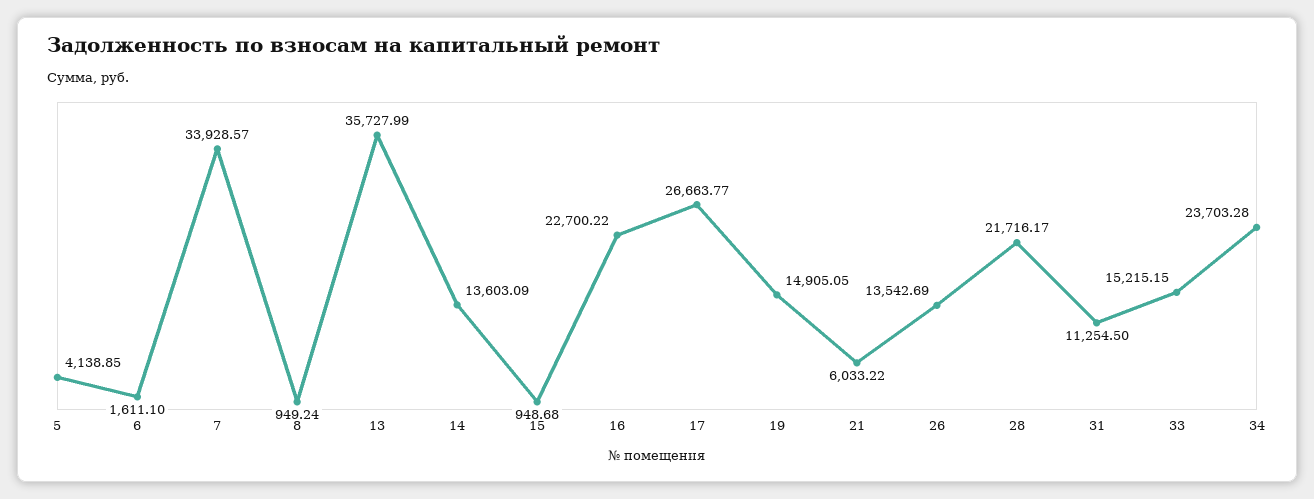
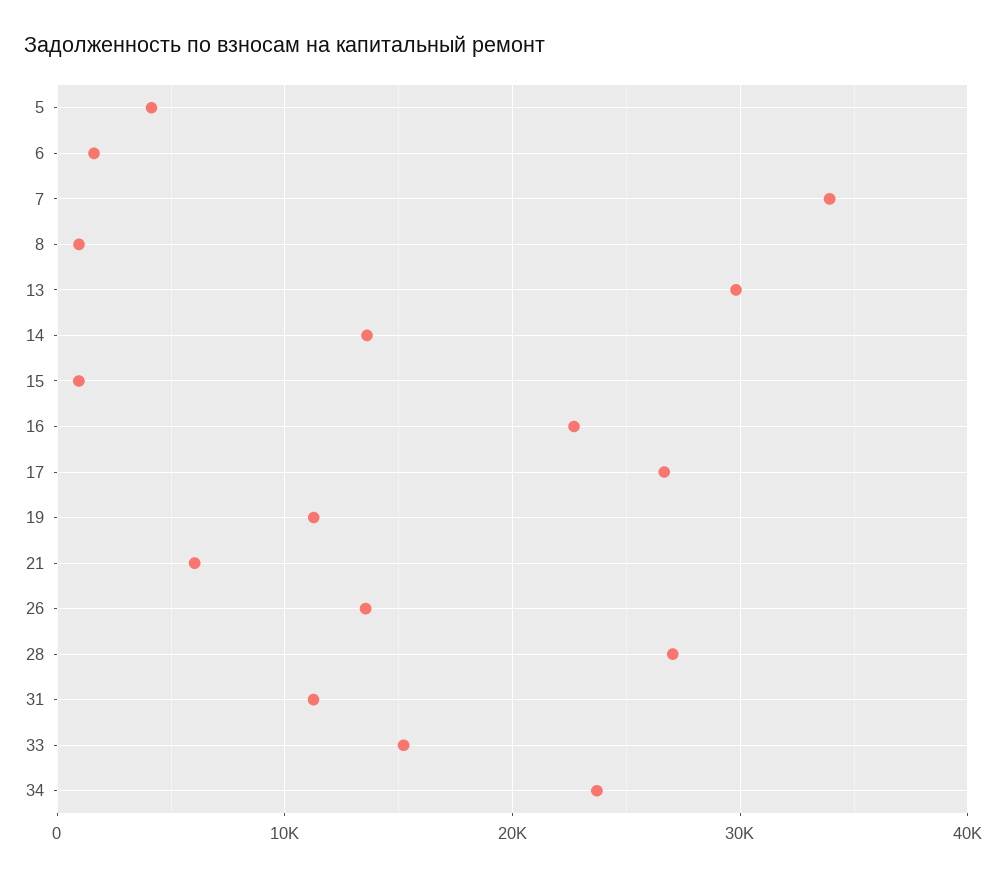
  {
    "5": 4138.85,
    "6": 1611.1,
    "7": 33928.57,
    "8": 949.24,
-   "13": 35727.99,
+   "13": 30000,
    "14": 13603.09,
    "15": 948.68,
    "16": 22700.22,
    "17": 26663.77,
-   "19": 14905.05,
+   "19": 11000,
    "21": 6033.22,
    "26": 13542.69,
-   "28": 21716.17,
+   "28": 27000,
    "31": 11254.5,
    "33": 15215.15,
    "34": 23703.28
  }

